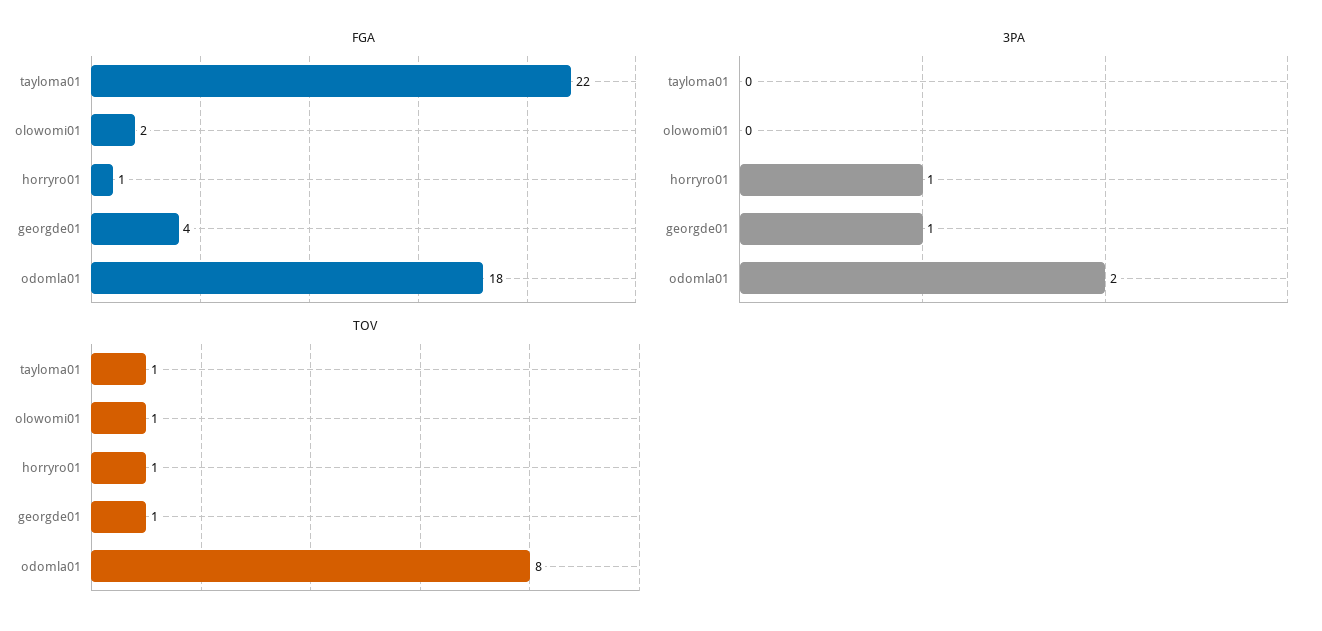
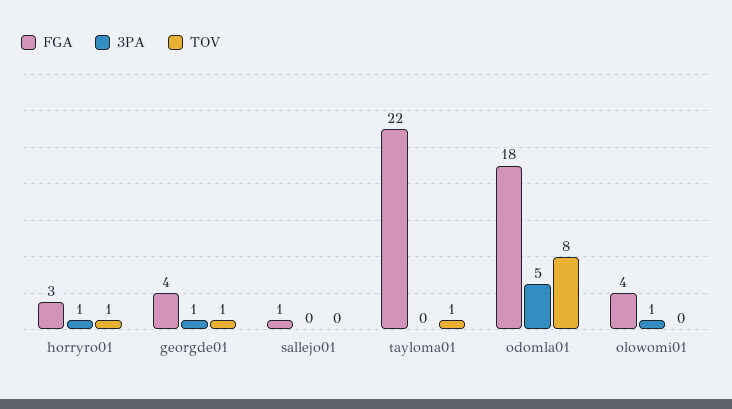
  {
    "FGA": {
      "tayloma01": 22,
-     "olowomi01": 2,
+     "olowomi01": 4,
-     "horryro01": 1,
+     "horryro01": 3,
      "georgde01": 4,
-     "odomla01": 18
+     "odomla01": 18,
+     "sallejo01": 1
    },
    "3PA": {
      "tayloma01": 0,
-     "olowomi01": 0,
+     "olowomi01": 1,
      "horryro01": 1,
      "georgde01": 1,
-     "odomla01": 2
+     "odomla01": 5,
+     "sallejo01": 0
    },
    "TOV": {
      "tayloma01": 1,
-     "olowomi01": 1,
+     "olowomi01": 0,
      "horryro01": 1,
      "georgde01": 1,
-     "odomla01": 8
+     "odomla01": 8,
+     "sallejo01": 0
    }
  }

